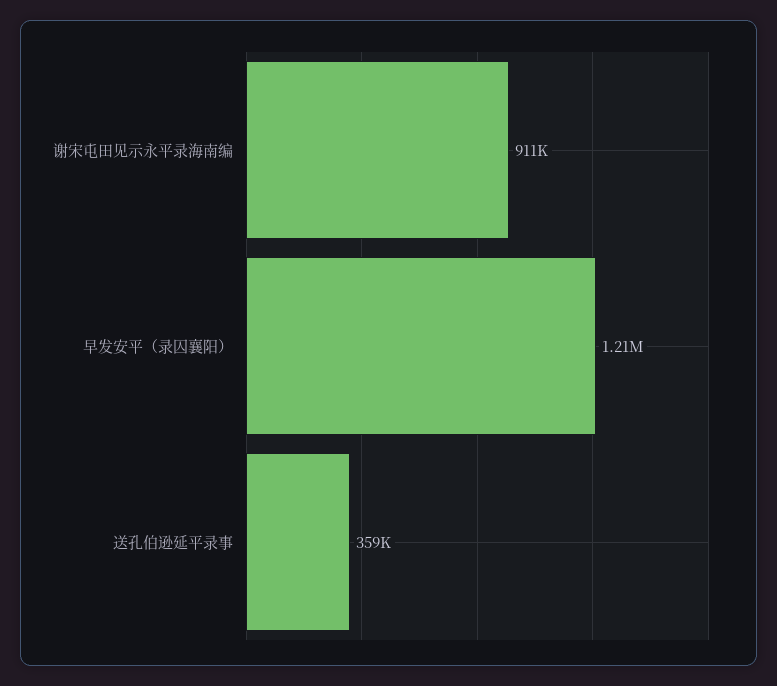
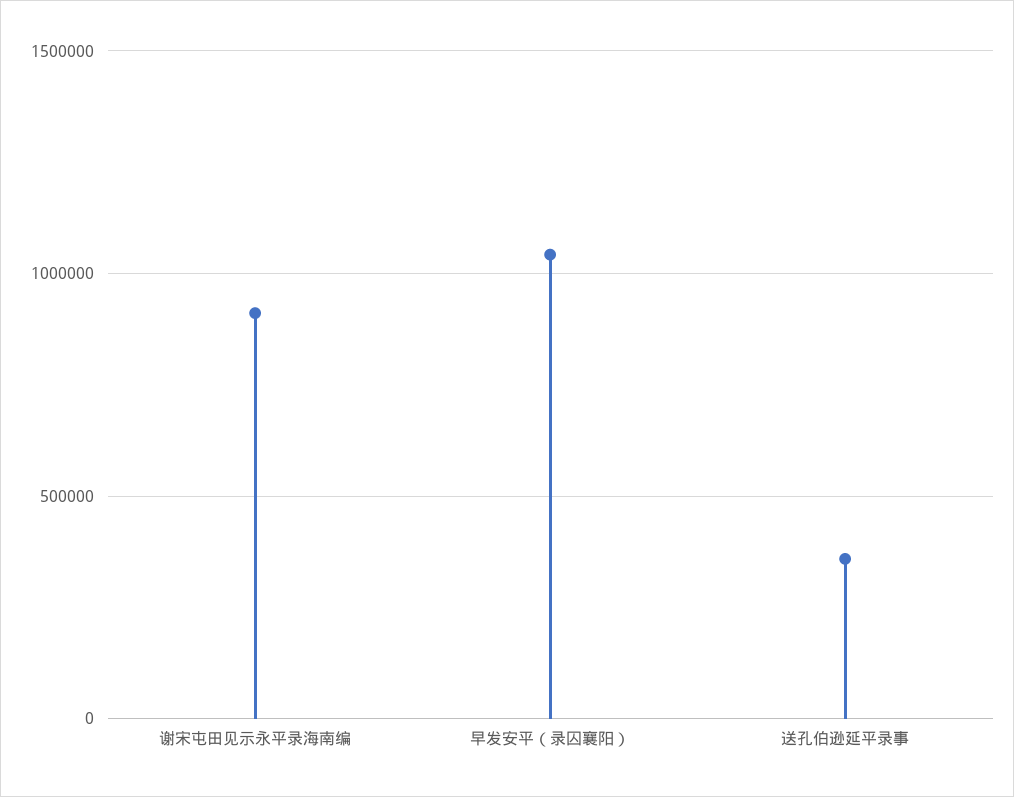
  {
    "谢宋屯田见示永平录海南编": 911000,
-   "早发安平（录囚襄阳）": 1210000,
+   "早发安平（录囚襄阳）": 1050000,
    "送孔伯逊延平录事": 359000
  }

